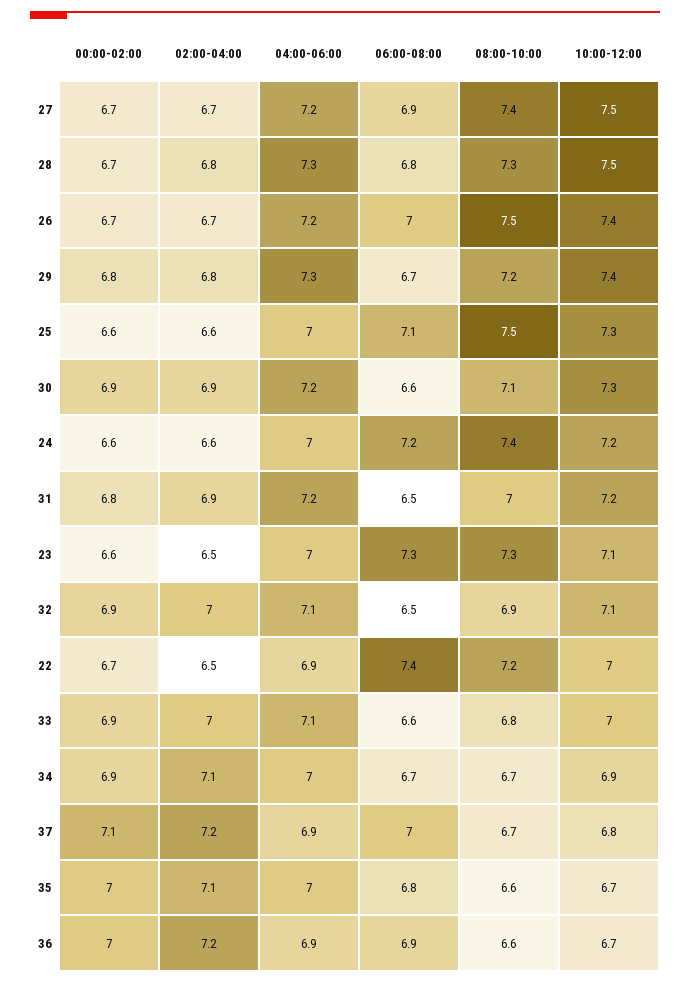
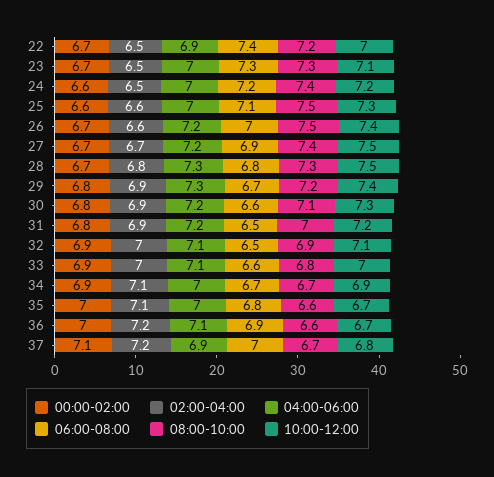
  {
    "00:00-02:00": {
      "27": 6.7,
      "28": 6.7,
      "26": 6.7,
      "29": 6.8,
      "25": 6.6,
-     "30": 6.9,
+     "30": 6.8,
      "24": 6.6,
      "31": 6.8,
-     "23": 6.6,
+     "23": 6.7,
      "32": 6.9,
      "22": 6.7,
      "33": 6.9,
      "34": 6.9,
      "37": 7.1,
      "35": 7,
      "36": 7
    },
    "02:00-04:00": {
      "27": 6.7,
      "28": 6.8,
-     "26": 6.7,
+     "26": 6.6,
-     "29": 6.8,
+     "29": 6.9,
      "25": 6.6,
      "30": 6.9,
-     "24": 6.6,
+     "24": 6.5,
      "31": 6.9,
      "23": 6.5,
      "32": 7,
      "22": 6.5,
      "33": 7,
      "34": 7.1,
      "37": 7.2,
      "35": 7.1,
      "36": 7.2
    },
    "04:00-06:00": {
      "27": 7.2,
      "28": 7.3,
      "26": 7.2,
      "29": 7.3,
      "25": 7,
      "30": 7.2,
      "24": 7,
      "31": 7.2,
      "23": 7,
      "32": 7.1,
      "22": 6.9,
      "33": 7.1,
      "34": 7,
      "37": 6.9,
      "35": 7,
-     "36": 6.9
+     "36": 7.1
    },
    "06:00-08:00": {
      "27": 6.9,
      "28": 6.8,
      "26": 7,
      "29": 6.7,
      "25": 7.1,
      "30": 6.6,
      "24": 7.2,
      "31": 6.5,
      "23": 7.3,
      "32": 6.5,
      "22": 7.4,
      "33": 6.6,
      "34": 6.7,
      "37": 7,
      "35": 6.8,
      "36": 6.9
    },
    "08:00-10:00": {
      "27": 7.4,
      "28": 7.3,
      "26": 7.5,
      "29": 7.2,
      "25": 7.5,
      "30": 7.1,
      "24": 7.4,
      "31": 7,
      "23": 7.3,
      "32": 6.9,
      "22": 7.2,
      "33": 6.8,
      "34": 6.7,
      "37": 6.7,
      "35": 6.6,
      "36": 6.6
    },
    "10:00-12:00": {
      "27": 7.5,
      "28": 7.5,
      "26": 7.4,
      "29": 7.4,
      "25": 7.3,
      "30": 7.3,
      "24": 7.2,
      "31": 7.2,
      "23": 7.1,
      "32": 7.1,
      "22": 7,
      "33": 7,
      "34": 6.9,
      "37": 6.8,
      "35": 6.7,
      "36": 6.7
    }
  }

